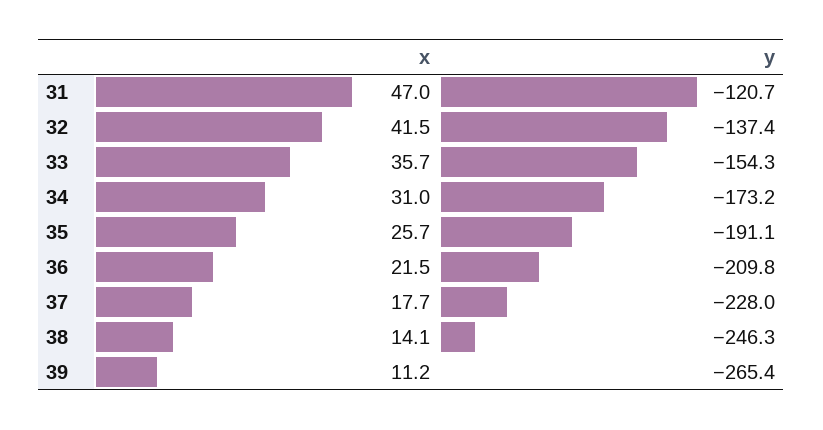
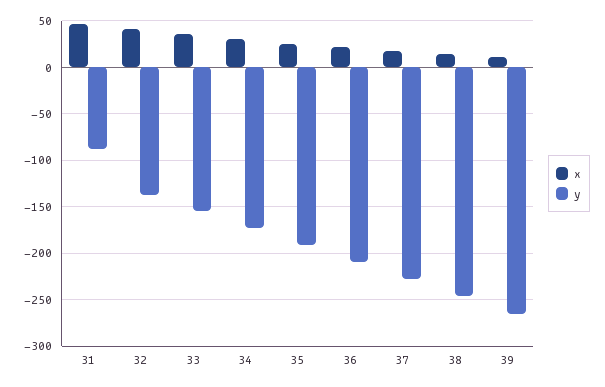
  {
    "x": {
      "31": 47,
      "32": 41.5,
      "33": 35.7,
      "34": 31,
      "35": 25.7,
      "36": 21.5,
      "37": 17.7,
      "38": 14.1,
      "39": 11.2
    },
    "y": {
-     "31": -120.7,
+     "31": -90,
      "32": -137.4,
      "33": -154.3,
      "34": -173.2,
      "35": -191.1,
      "36": -209.8,
      "37": -228,
      "38": -246.3,
      "39": -265.4
    }
  }

